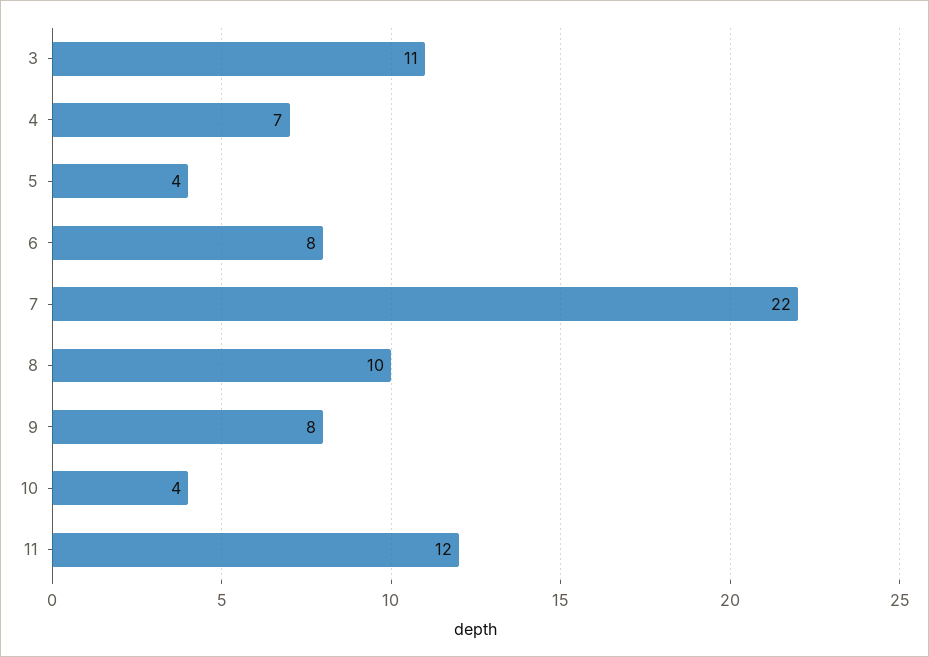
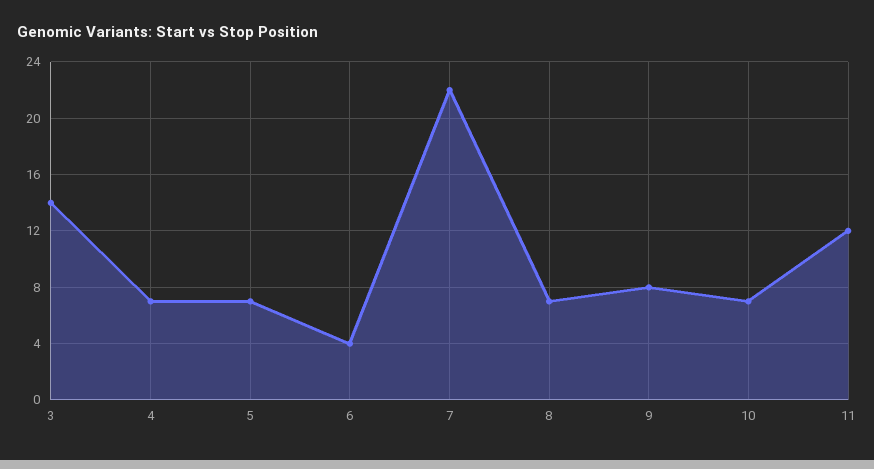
  {
-   "3": 11,
+   "3": 14,
    "4": 7,
-   "5": 4,
+   "5": 7,
-   "6": 8,
+   "6": 4,
    "7": 22,
-   "8": 10,
+   "8": 7,
    "9": 8,
-   "10": 4,
+   "10": 7,
    "11": 12
  }

